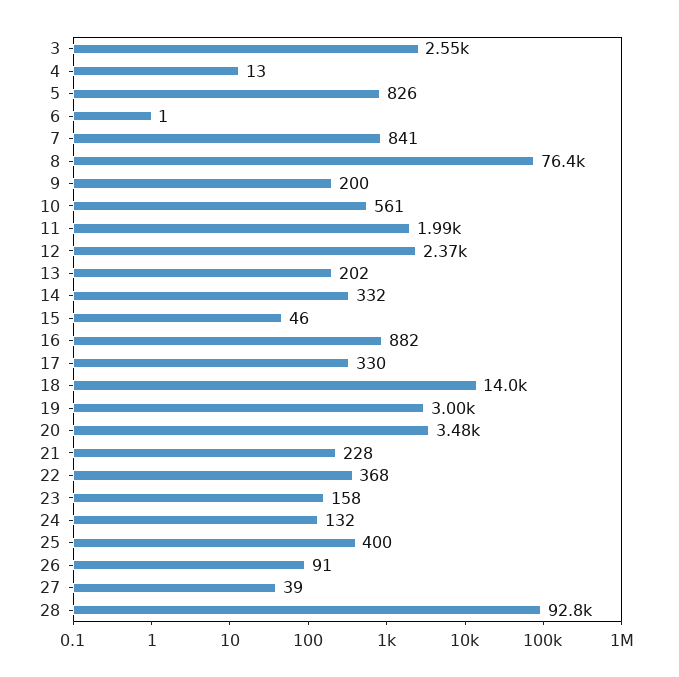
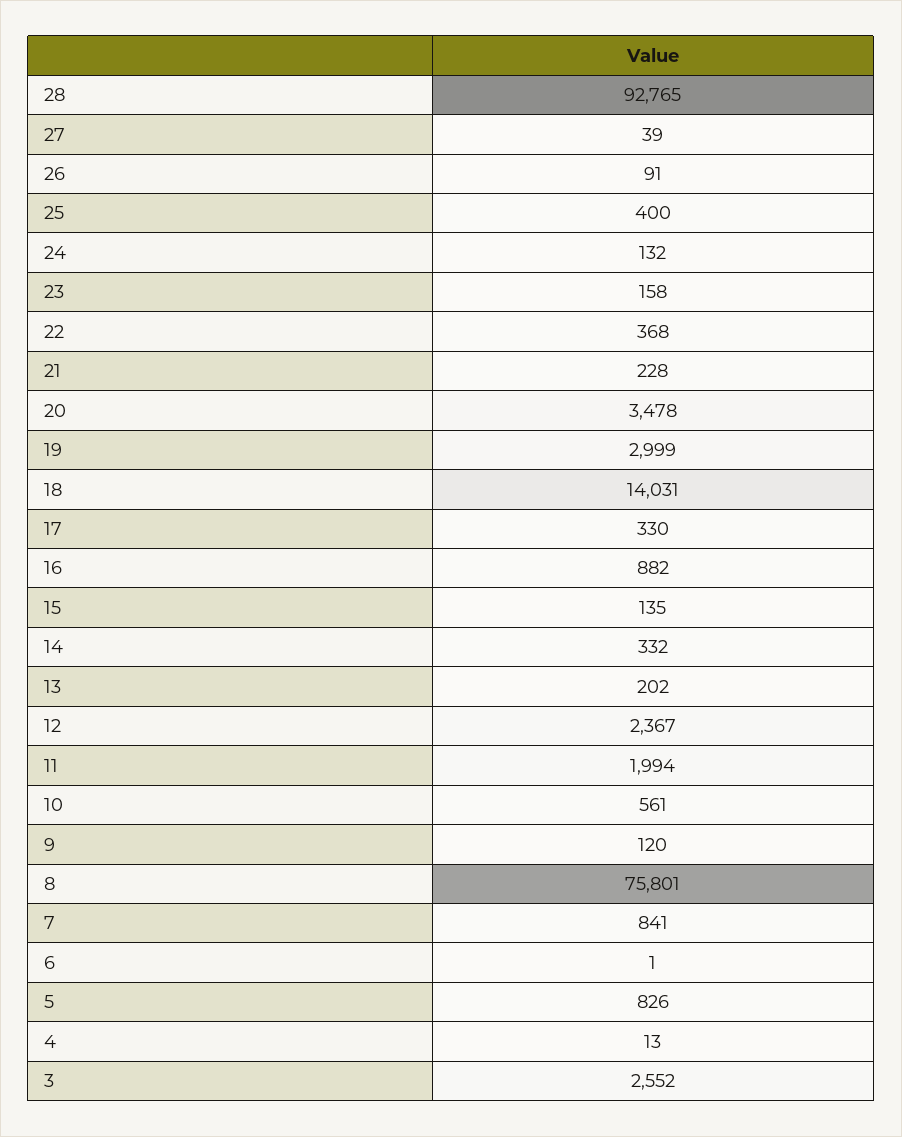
  {
    "3": 2552,
    "4": 13,
    "5": 826,
    "6": 1,
    "7": 841,
-   "8": 76400,
+   "8": 75801,
-   "9": 200,
+   "9": 120,
    "10": 561,
    "11": 1994,
    "12": 2367,
    "13": 202,
    "14": 332,
-   "15": 46,
+   "15": 135,
    "16": 882,
    "17": 330,
    "18": 14031,
    "19": 2999,
    "20": 3478,
    "21": 228,
    "22": 368,
    "23": 158,
    "24": 132,
    "25": 400,
    "26": 91,
    "27": 39,
    "28": 92765
  }

